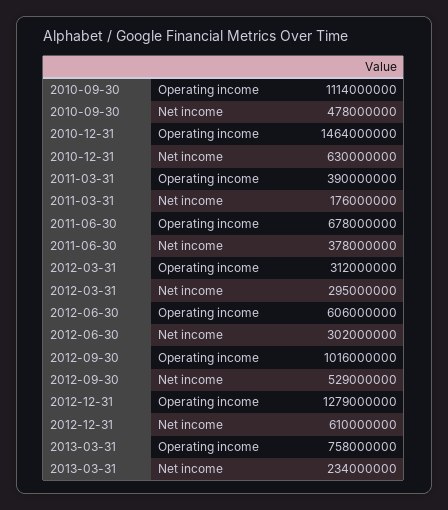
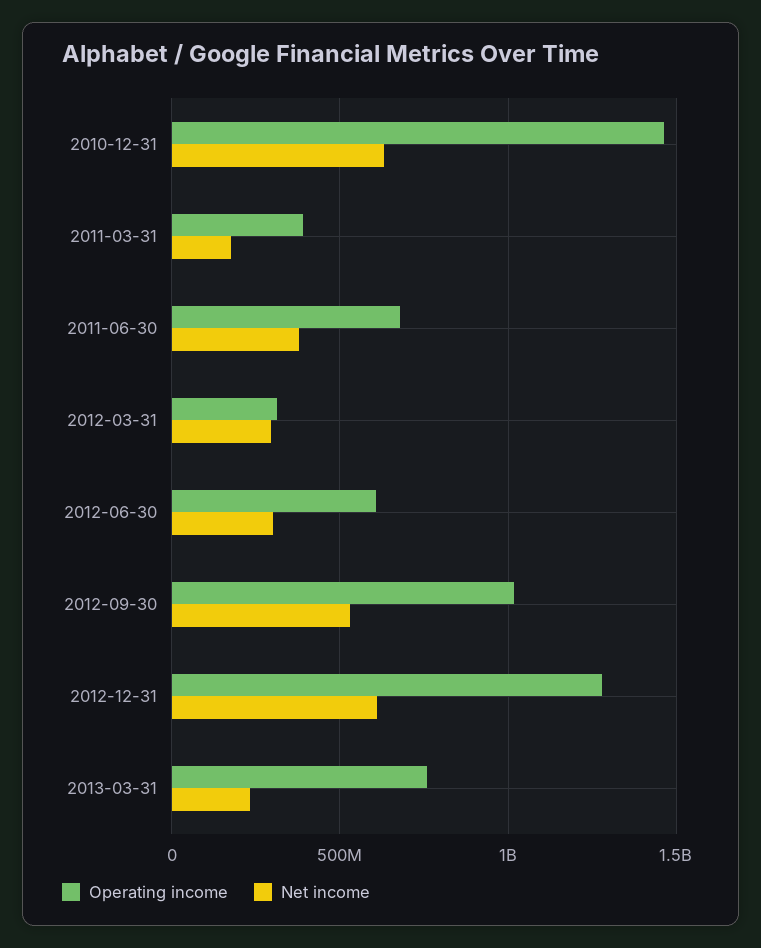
  {
    "Operating income": {
-     "2010-09-30": 1114000000,
      "2010-12-31": 1464000000,
      "2011-03-31": 390000000,
      "2011-06-30": 678000000,
      "2012-03-31": 312000000,
      "2012-06-30": 606000000,
      "2012-09-30": 1016000000,
      "2012-12-31": 1279000000,
      "2013-03-31": 758000000
    },
    "Net income": {
-     "2010-09-30": 478000000,
      "2010-12-31": 630000000,
      "2011-03-31": 176000000,
      "2011-06-30": 378000000,
      "2012-03-31": 295000000,
      "2012-06-30": 302000000,
      "2012-09-30": 529000000,
      "2012-12-31": 610000000,
      "2013-03-31": 234000000
    }
  }

